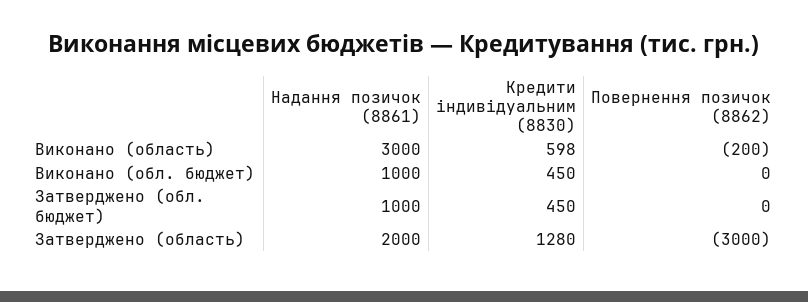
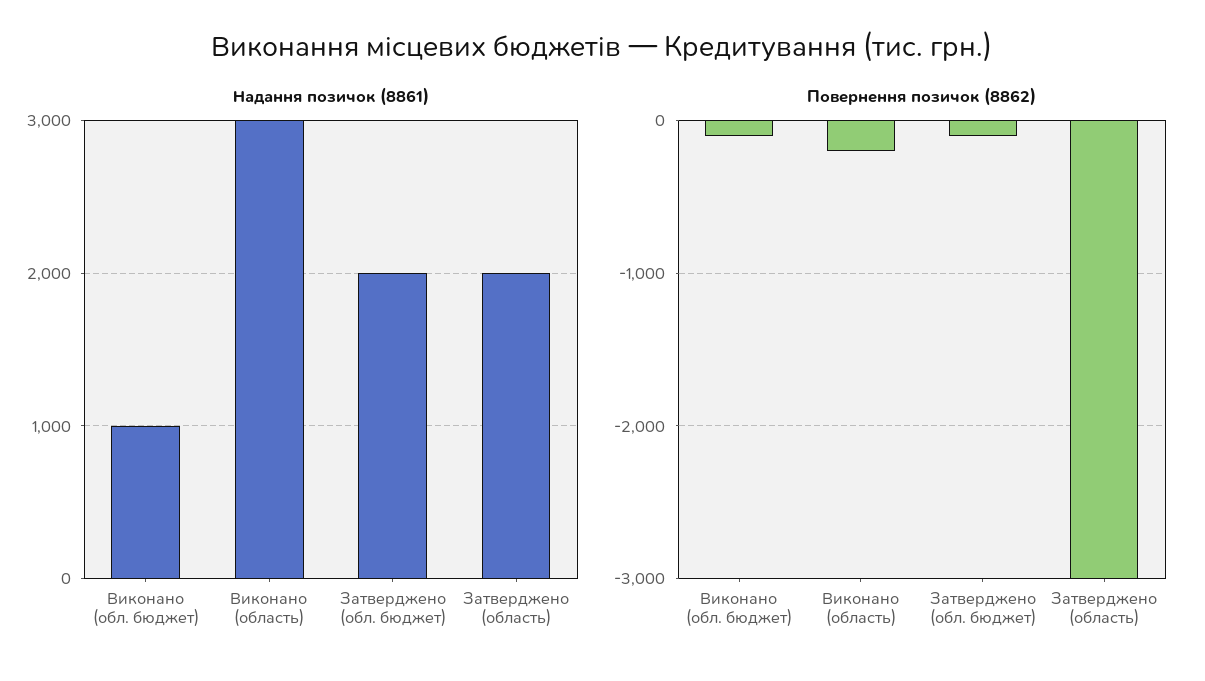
  {
    "Надання позичок (8861)": {
      "Виконано (область)": 3000,
      "Виконано (обл. бюджет)": 1000,
-     "Затверджено (обл. бюджет)": 1000,
+     "Затверджено (обл. бюджет)": 2000,
      "Затверджено (область)": 2000
    },
-   "Кредити індивідуальним (8830)": {
-     "Виконано (область)": 598,
-     "Виконано (обл. бюджет)": 450,
-     "Затверджено (обл. бюджет)": 450,
-     "Затверджено (область)": 1280
-   },
    "Повернення позичок (8862)": {
      "Виконано (область)": -200,
-     "Виконано (обл. бюджет)": 0,
+     "Виконано (обл. бюджет)": -100,
-     "Затверджено (обл. бюджет)": 0,
+     "Затверджено (обл. бюджет)": -100,
      "Затверджено (область)": -3000
    }
  }

